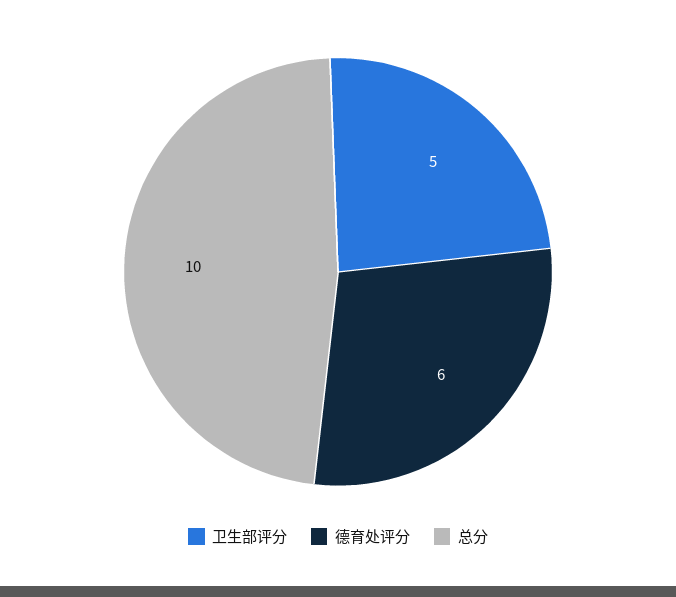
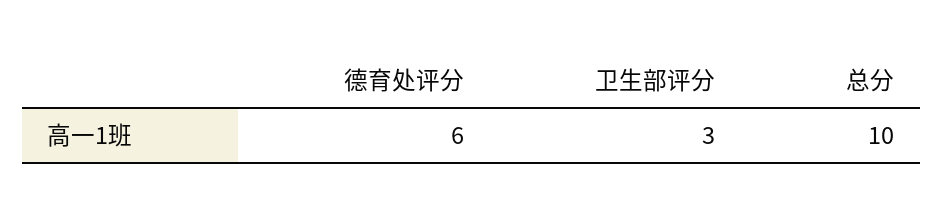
  {
-   "卫生部评分": 5,
+   "卫生部评分": 3,
    "德育处评分": 6,
    "总分": 10
  }

